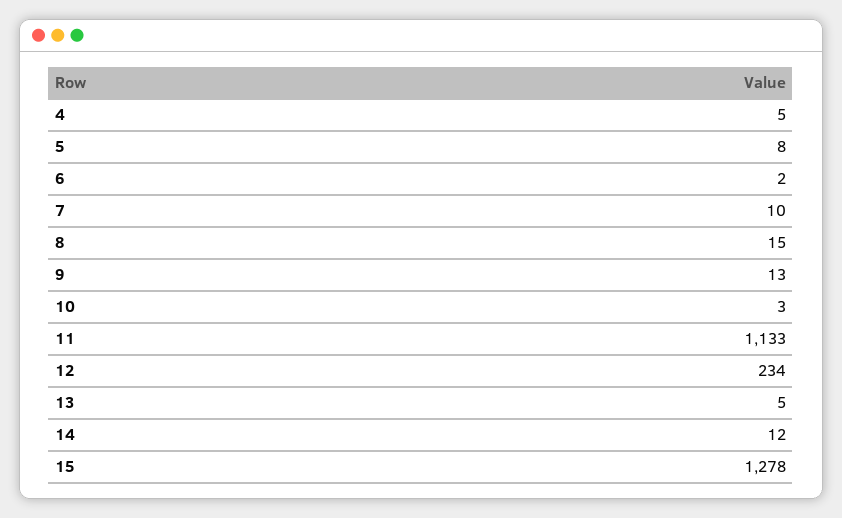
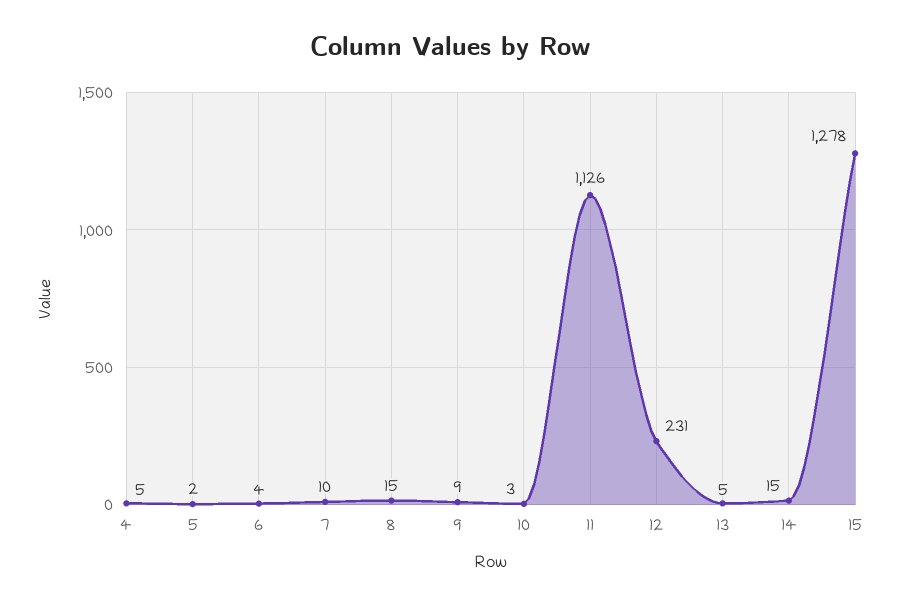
  {
    "4": 5,
-   "5": 8,
+   "5": 2,
-   "6": 2,
+   "6": 4,
    "7": 10,
    "8": 15,
-   "9": 13,
+   "9": 9,
    "10": 3,
-   "11": 1133,
+   "11": 1126,
-   "12": 234,
+   "12": 231,
    "13": 5,
-   "14": 12,
+   "14": 15,
    "15": 1278
  }

